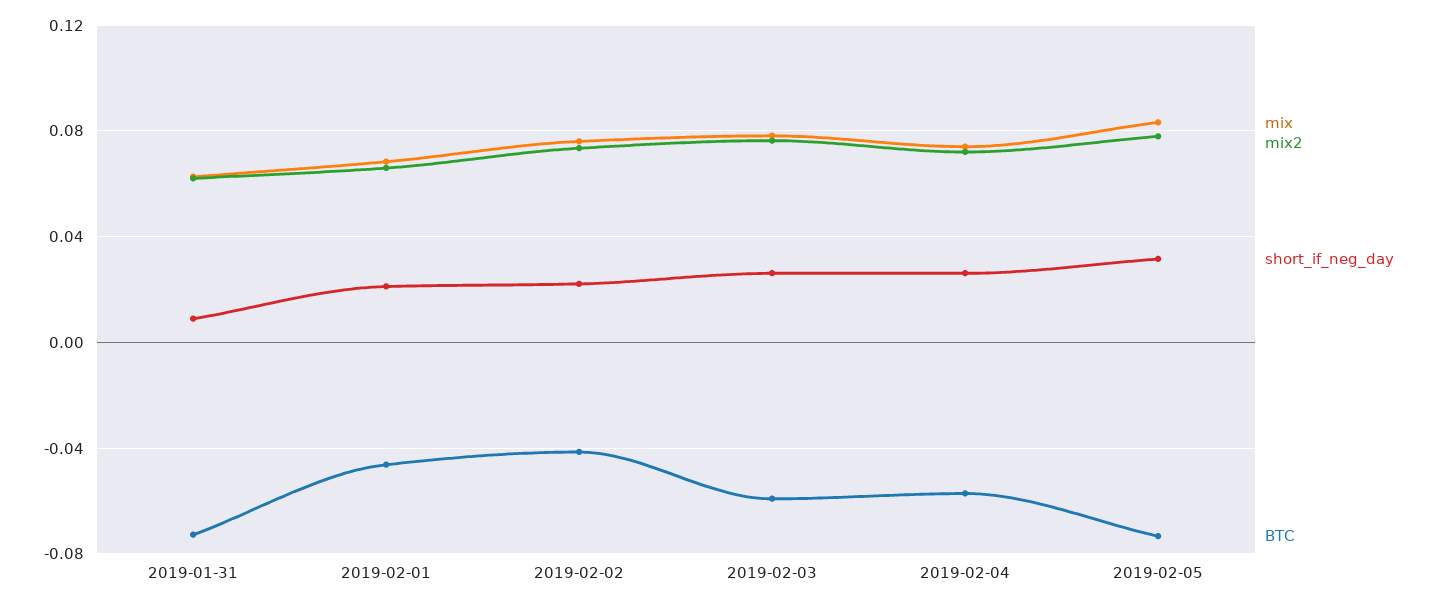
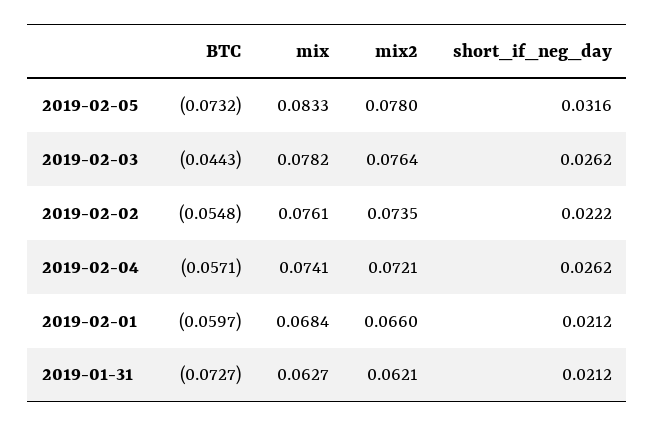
  {
    "mix": {
      "2019-01-31": 0.0627,
      "2019-02-01": 0.0684,
      "2019-02-02": 0.0761,
      "2019-02-03": 0.0782,
      "2019-02-04": 0.0741,
      "2019-02-05": 0.0833
    },
    "mix2": {
      "2019-01-31": 0.0621,
      "2019-02-01": 0.066,
      "2019-02-02": 0.0735,
      "2019-02-03": 0.0764,
      "2019-02-04": 0.0721,
      "2019-02-05": 0.078
    },
    "short_if_neg_day": {
-     "2019-01-31": 0.01,
+     "2019-01-31": 0.0212,
      "2019-02-01": 0.0212,
      "2019-02-02": 0.0222,
      "2019-02-03": 0.0262,
      "2019-02-04": 0.0262,
      "2019-02-05": 0.0316
    },
    "BTC": {
      "2019-01-31": -0.0727,
-     "2019-02-01": -0.045,
+     "2019-02-01": -0.0597,
-     "2019-02-02": -0.04,
+     "2019-02-02": -0.0548,
-     "2019-02-03": -0.06,
+     "2019-02-03": -0.0443,
      "2019-02-04": -0.0571,
      "2019-02-05": -0.0732
    }
  }

